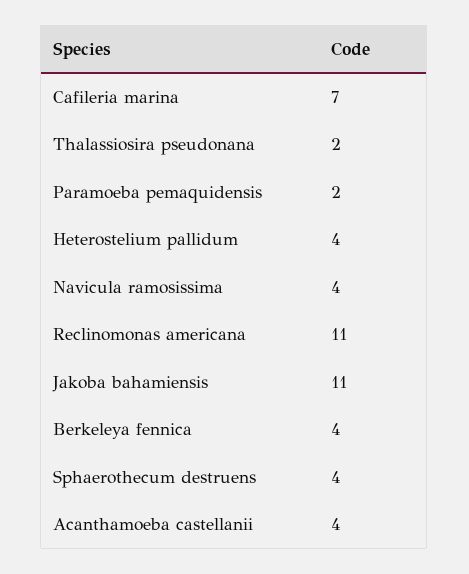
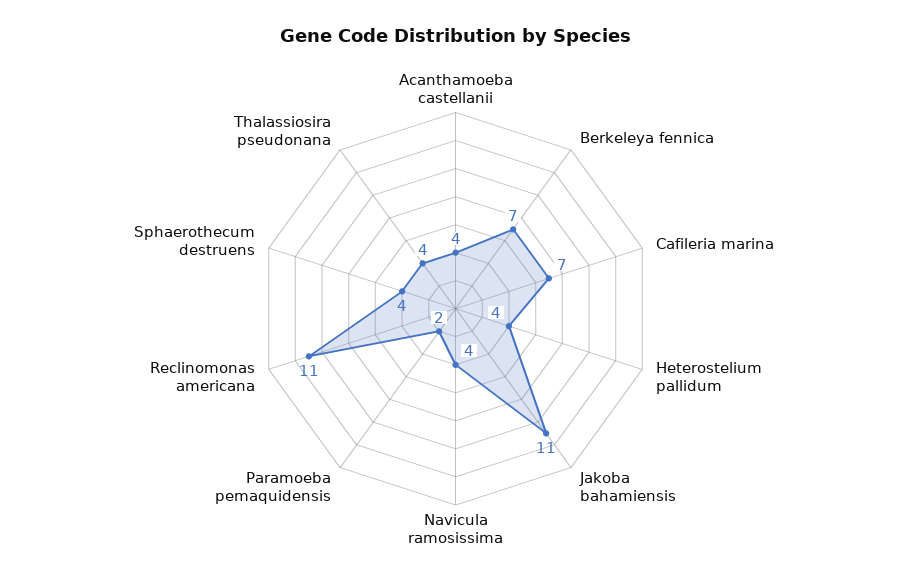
  {
    "Cafileria marina": 7,
-   "Thalassiosira pseudonana": 2,
+   "Thalassiosira pseudonana": 4,
    "Paramoeba pemaquidensis": 2,
    "Heterostelium pallidum": 4,
    "Navicula ramosissima": 4,
    "Reclinomonas americana": 11,
    "Jakoba bahamiensis": 11,
-   "Berkeleya fennica": 4,
+   "Berkeleya fennica": 7,
    "Sphaerothecum destruens": 4,
    "Acanthamoeba castellanii": 4
  }

